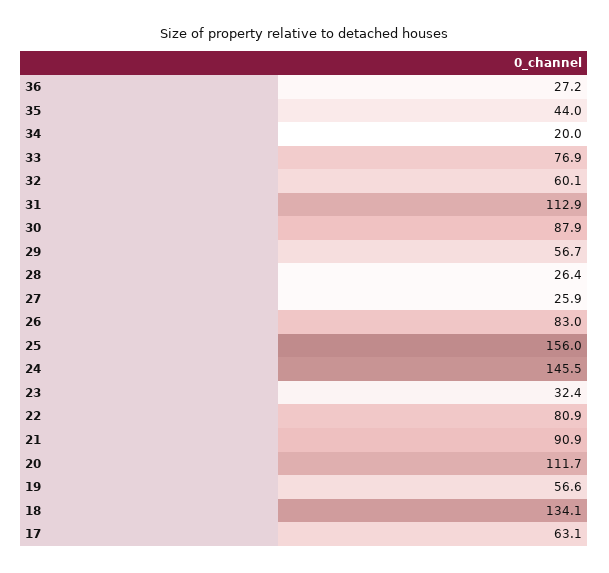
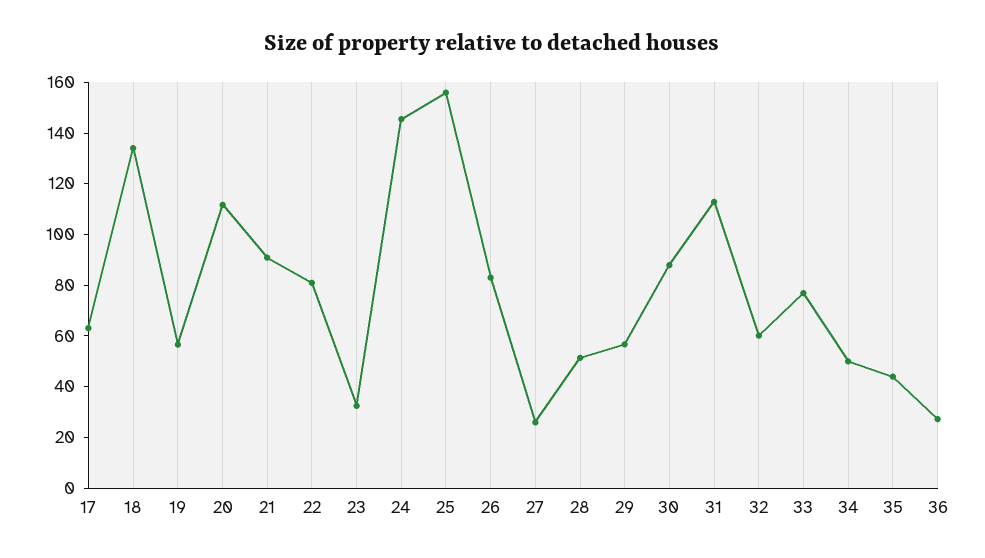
  {
    "36": 27.2,
    "35": 44,
-   "34": 20,
+   "34": 50,
    "33": 76.9,
    "32": 60.1,
    "31": 112.9,
    "30": 87.9,
    "29": 56.7,
-   "28": 26.4,
+   "28": 50,
    "27": 25.9,
    "26": 83,
    "25": 156,
    "24": 145.5,
    "23": 32.4,
    "22": 80.9,
    "21": 90.9,
    "20": 111.7,
    "19": 56.6,
    "18": 134.1,
    "17": 63.1
  }

